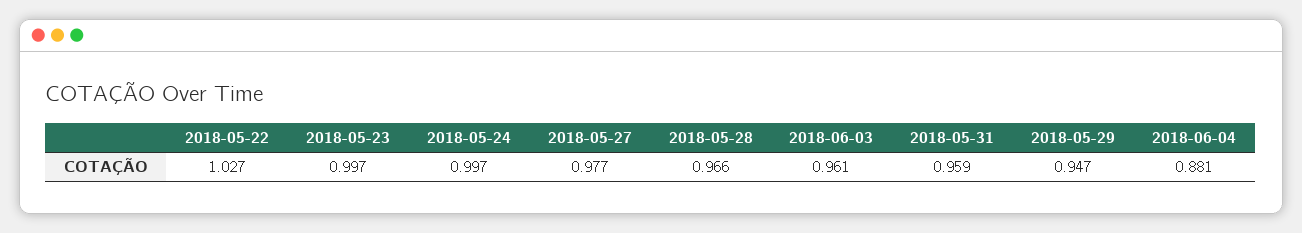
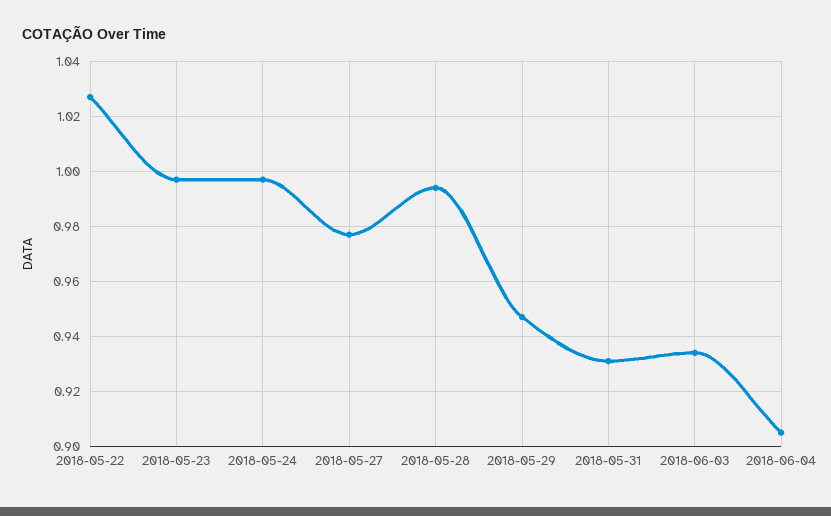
  {
    "2018-05-22": 1.027,
    "2018-05-23": 0.997,
    "2018-05-24": 0.997,
    "2018-05-27": 0.977,
-   "2018-05-28": 0.966,
+   "2018-05-28": 0.995,
-   "2018-06-03": 0.961,
+   "2018-06-03": 0.935,
-   "2018-05-31": 0.959,
+   "2018-05-31": 0.93,
    "2018-05-29": 0.947,
-   "2018-06-04": 0.881
+   "2018-06-04": 0.905
  }

